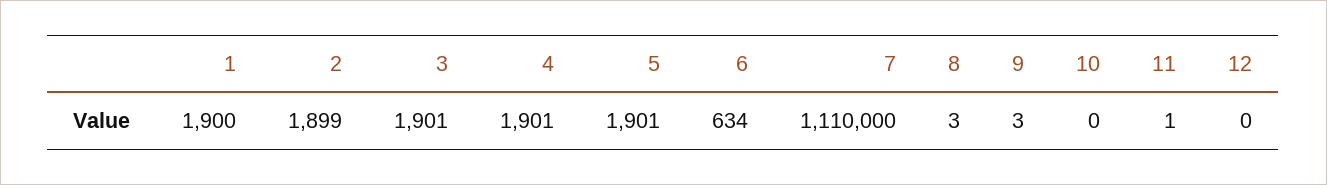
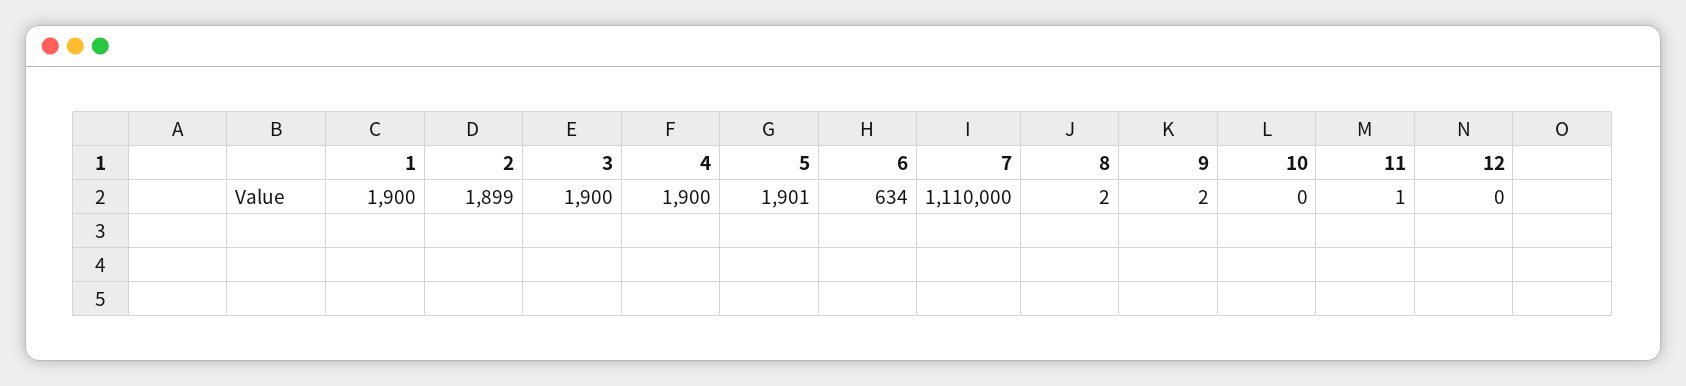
  {
    "1": 1900,
    "2": 1899,
-   "3": 1901,
+   "3": 1900,
-   "4": 1901,
+   "4": 1900,
    "5": 1901,
    "6": 634,
    "7": 1110000,
-   "8": 3,
+   "8": 2,
-   "9": 3,
+   "9": 2,
    "10": 0,
    "11": 1,
    "12": 0
  }

